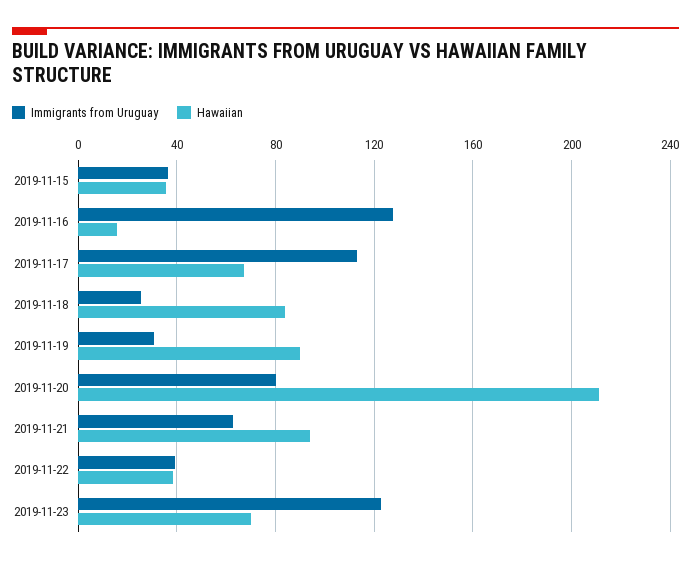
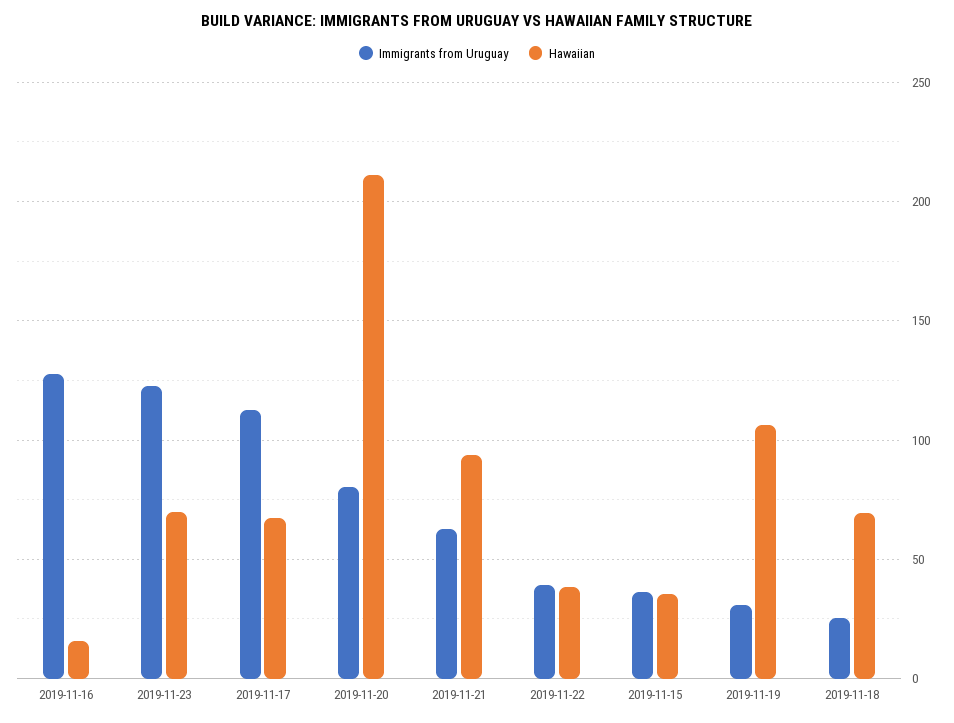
  {
    "Immigrants from Uruguay": {
      "2019-11-15": 35,
      "2019-11-16": 130,
      "2019-11-17": 115,
      "2019-11-18": 25,
      "2019-11-19": 30,
      "2019-11-20": 80,
      "2019-11-21": 65,
      "2019-11-22": 40,
      "2019-11-23": 125
    },
    "Hawaiian": {
      "2019-11-15": 35,
      "2019-11-16": 15,
      "2019-11-17": 65,
-     "2019-11-18": 85,
+     "2019-11-18": 70,
-     "2019-11-19": 90,
+     "2019-11-19": 105,
      "2019-11-20": 210,
      "2019-11-21": 95,
      "2019-11-22": 40,
      "2019-11-23": 70
    }
  }

